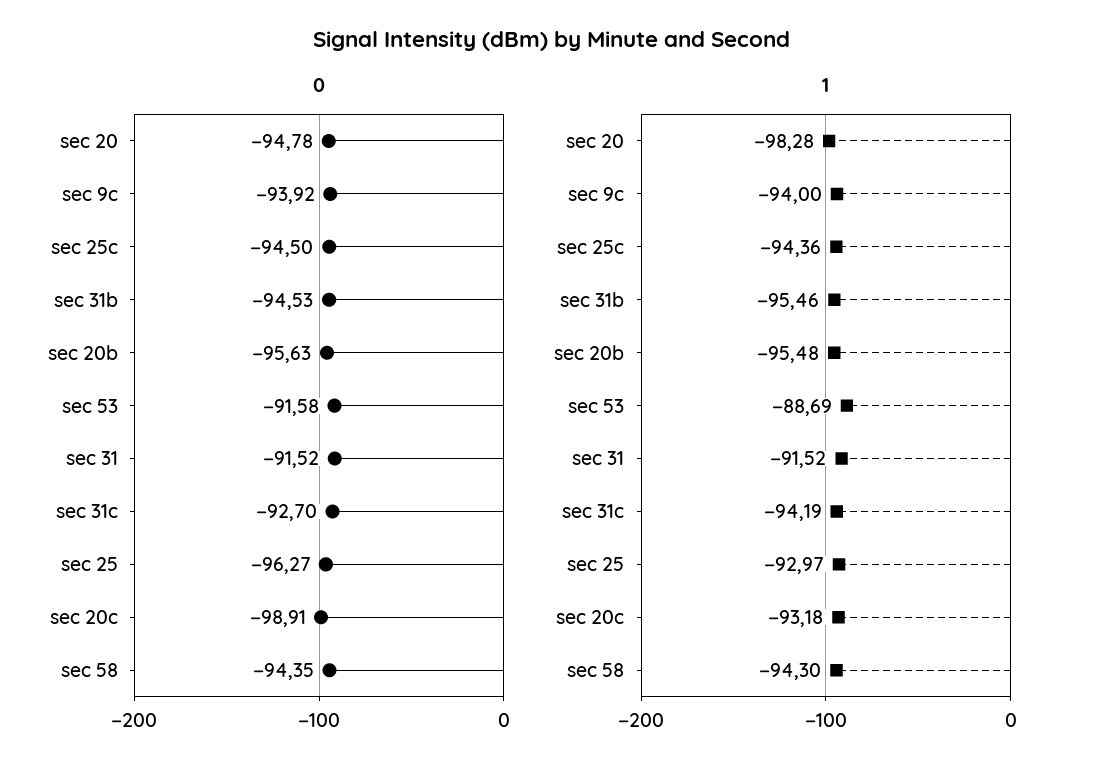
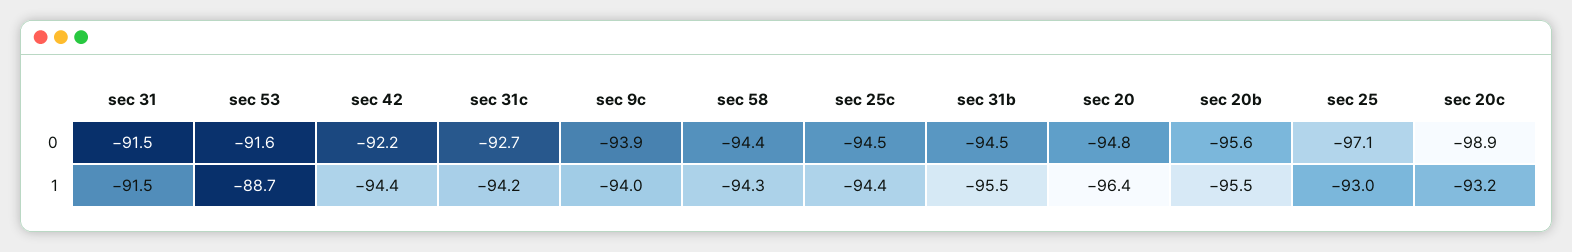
  {
    "0": {
      "sec 20": -94.78,
      "sec 9c": -93.92,
      "sec 25c": -94.5,
      "sec 31b": -94.53,
      "sec 20b": -95.63,
      "sec 53": -91.58,
      "sec 31": -91.52,
      "sec 31c": -92.7,
-     "sec 25": -96.27,
+     "sec 25": -97.1,
      "sec 20c": -98.91,
-     "sec 58": -94.35
+     "sec 58": -94.35,
+     "sec 42": -92.2
    },
    "1": {
-     "sec 20": -98.28,
+     "sec 20": -96.4,
      "sec 9c": -94,
      "sec 25c": -94.36,
      "sec 31b": -95.46,
      "sec 20b": -95.48,
      "sec 53": -88.69,
      "sec 31": -91.52,
      "sec 31c": -94.19,
      "sec 25": -92.97,
      "sec 20c": -93.18,
-     "sec 58": -94.3
+     "sec 58": -94.3,
+     "sec 42": -94.4
    }
  }

